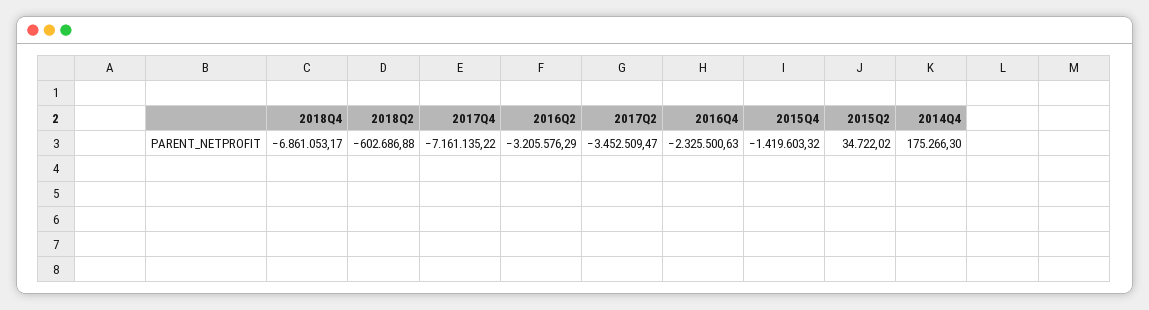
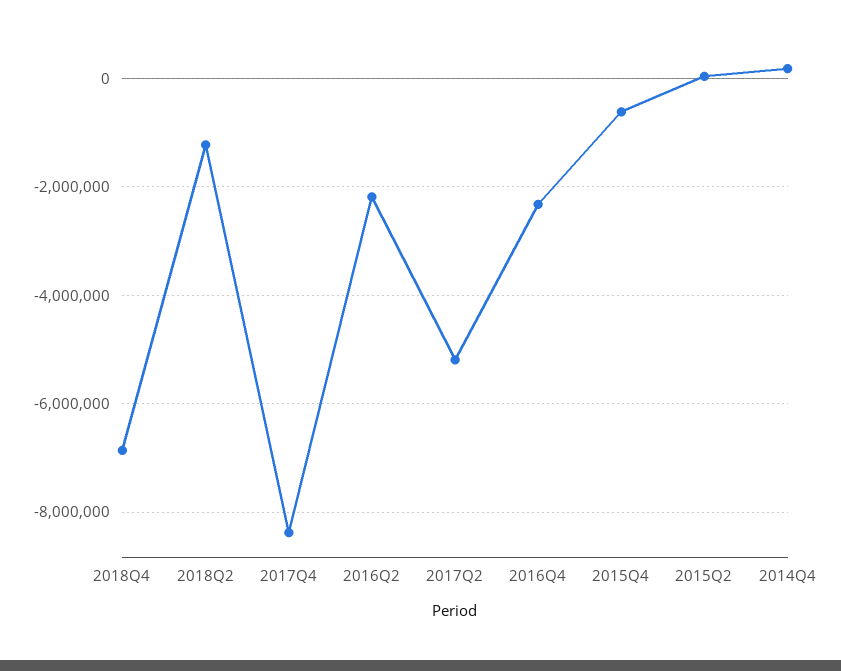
  {
    "2018Q4": -6861053.17,
-   "2018Q2": -602686.88,
+   "2018Q2": -1200000,
-   "2017Q4": -7161135.22,
+   "2017Q4": -8400000,
-   "2016Q2": -3205576.29,
+   "2016Q2": -2200000,
-   "2017Q2": -3452509.47,
+   "2017Q2": -5200000,
    "2016Q4": -2325500.63,
-   "2015Q4": -1419603.32,
+   "2015Q4": -600000,
    "2015Q2": 34722.02,
    "2014Q4": 175266.3
  }

